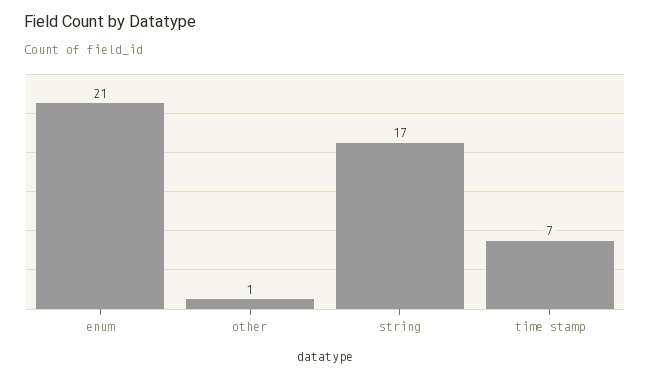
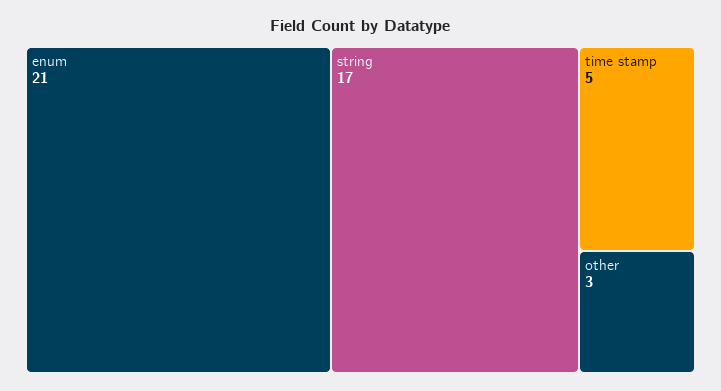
  {
    "enum": 21,
-   "other": 1,
+   "other": 3,
    "string": 17,
-   "time stamp": 7
+   "time stamp": 5
  }

